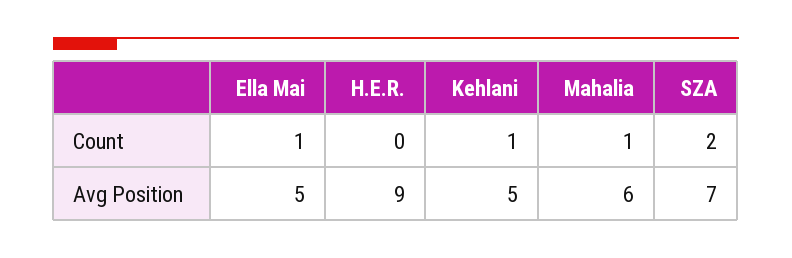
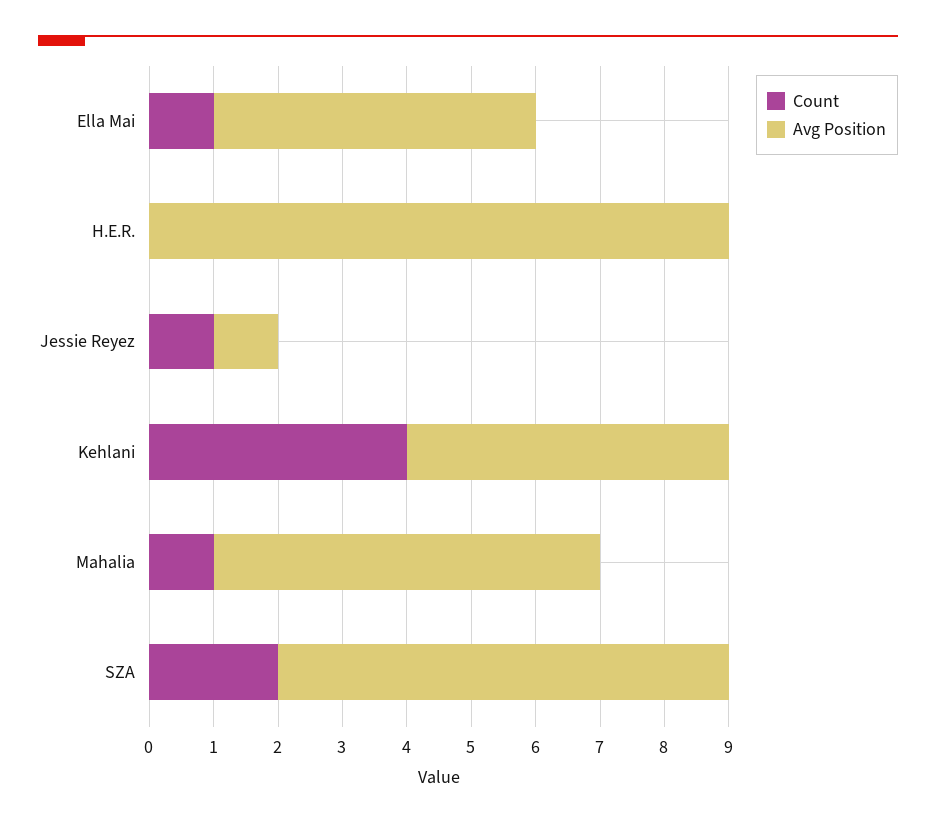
  {
    "Count": {
      "Ella Mai": 1,
      "H.E.R.": 0,
-     "Kehlani": 1,
+     "Kehlani": 4,
      "Mahalia": 1,
-     "SZA": 2
+     "SZA": 2,
+     "Jessie Reyez": 1
    },
    "Avg Position": {
      "Ella Mai": 5,
      "H.E.R.": 9,
      "Kehlani": 5,
      "Mahalia": 6,
-     "SZA": 7
+     "SZA": 7,
+     "Jessie Reyez": 1
    }
  }

